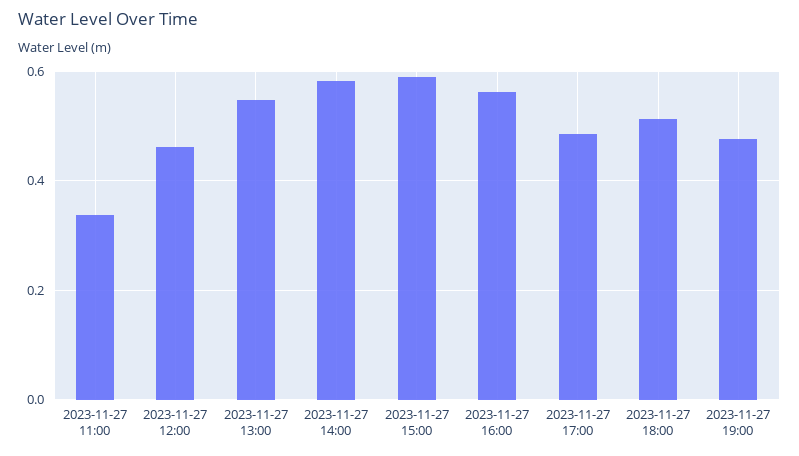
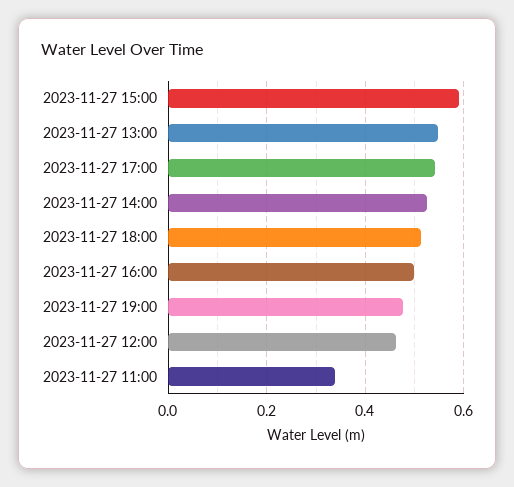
  {
    "2023-11-27 11:00": 0.34,
    "2023-11-27 12:00": 0.46,
    "2023-11-27 13:00": 0.54,
-   "2023-11-27 14:00": 0.58,
+   "2023-11-27 14:00": 0.52,
    "2023-11-27 15:00": 0.58,
-   "2023-11-27 16:00": 0.56,
+   "2023-11-27 16:00": 0.5,
-   "2023-11-27 17:00": 0.48,
+   "2023-11-27 17:00": 0.54,
    "2023-11-27 18:00": 0.52,
    "2023-11-27 19:00": 0.48
  }

